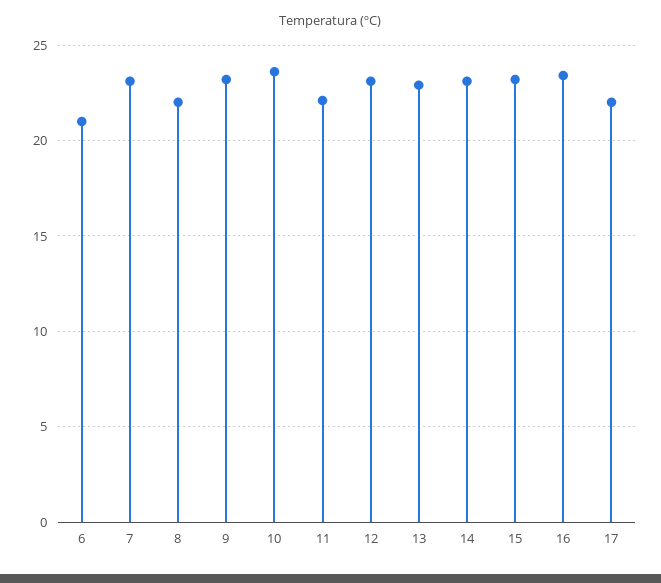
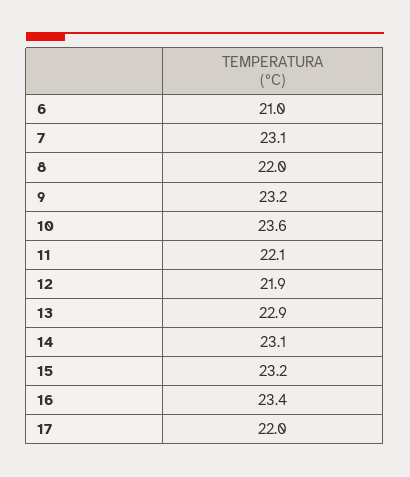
  {
    "6": 21,
    "7": 23.1,
    "8": 22,
    "9": 23.2,
    "10": 23.6,
    "11": 22.1,
-   "12": 23,
+   "12": 21.9,
    "13": 22.9,
    "14": 23.1,
    "15": 23.2,
    "16": 23.4,
    "17": 22
  }

